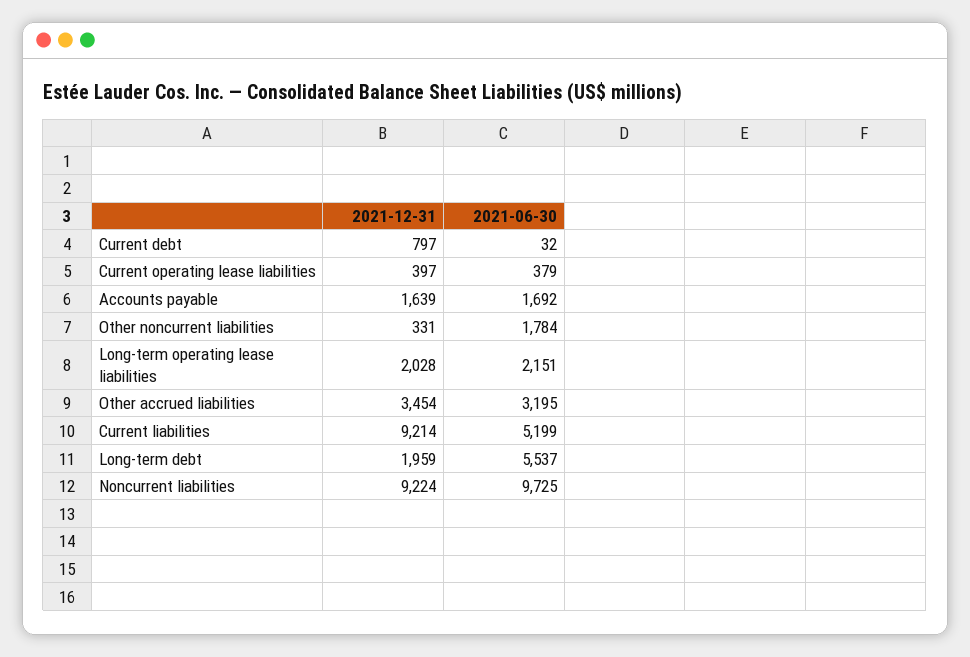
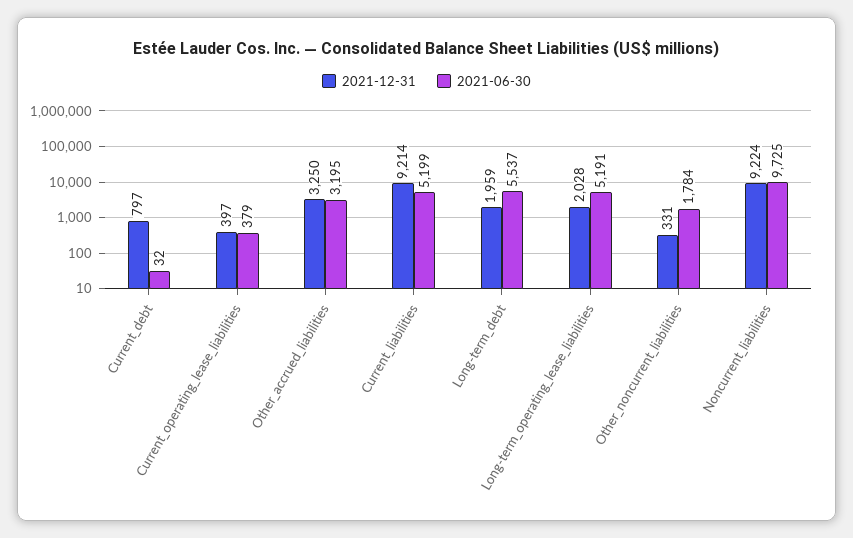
  {
    "2021-12-31": {
      "Current debt": 797,
      "Current operating lease liabilities": 397,
-     "Accounts payable": 1639,
      "Other noncurrent liabilities": 331,
      "Long-term operating lease liabilities": 2028,
-     "Other accrued liabilities": 3454,
+     "Other accrued liabilities": 3250,
      "Current liabilities": 9214,
      "Long-term debt": 1959,
      "Noncurrent liabilities": 9224
    },
    "2021-06-30": {
      "Current debt": 32,
      "Current operating lease liabilities": 379,
-     "Accounts payable": 1692,
      "Other noncurrent liabilities": 1784,
-     "Long-term operating lease liabilities": 2151,
+     "Long-term operating lease liabilities": 5191,
      "Other accrued liabilities": 3195,
      "Current liabilities": 5199,
      "Long-term debt": 5537,
      "Noncurrent liabilities": 9725
    }
  }

